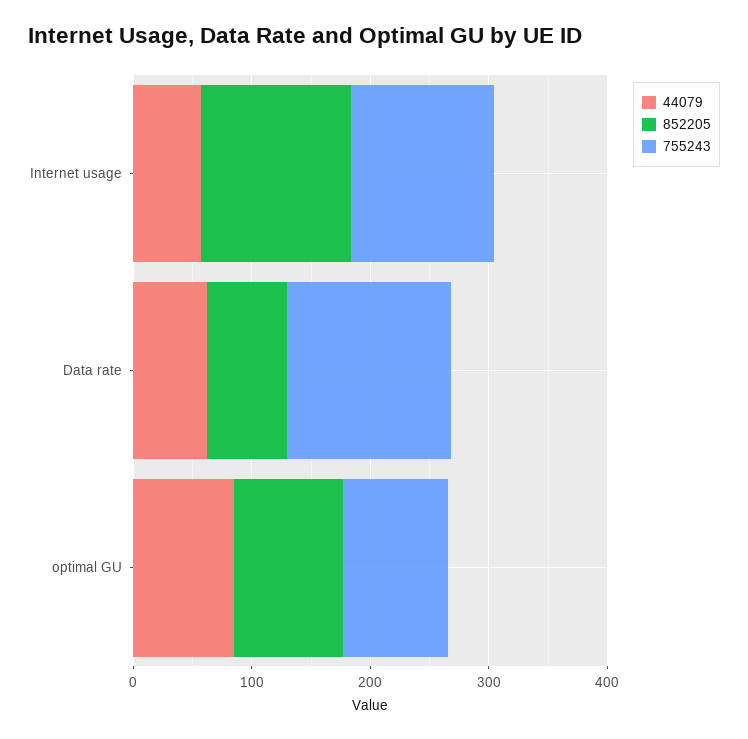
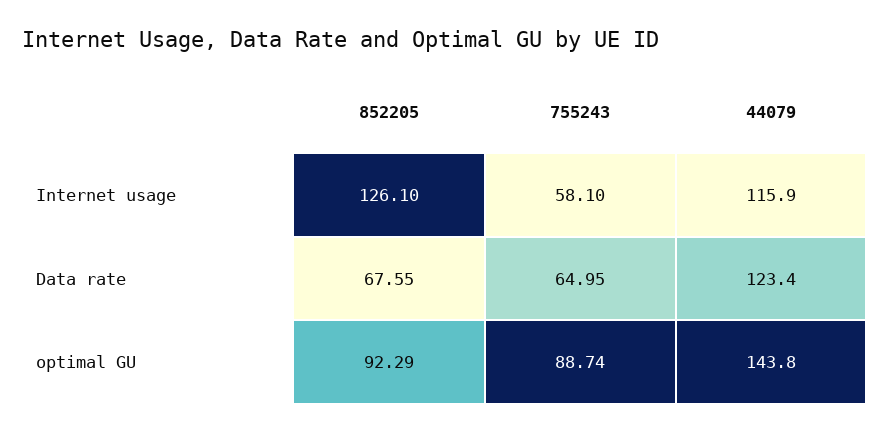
  {
    "44079": {
-     "Internet usage": 60,
+     "Internet usage": 115.9,
-     "Data rate": 60,
+     "Data rate": 123.4,
-     "optimal GU": 80
+     "optimal GU": 143.8
    },
    "852205": {
      "Internet usage": 126.1,
      "Data rate": 67.55,
      "optimal GU": 92.29
    },
    "755243": {
-     "Internet usage": 120,
+     "Internet usage": 58.1,
-     "Data rate": 140,
+     "Data rate": 64.95,
      "optimal GU": 88.74
    }
  }

